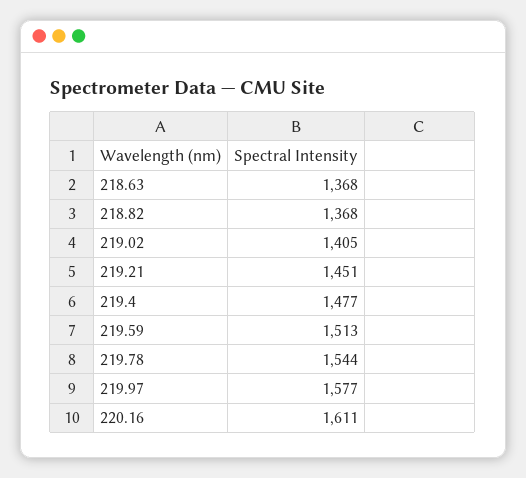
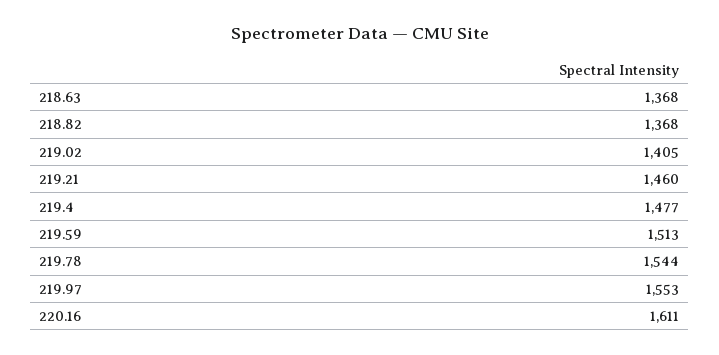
  {
    "218.63": 1368,
    "218.82": 1368,
    "219.02": 1405,
-   "219.21": 1451,
+   "219.21": 1460,
    "219.4": 1477,
    "219.59": 1513,
    "219.78": 1544,
-   "219.97": 1577,
+   "219.97": 1553,
    "220.16": 1611
  }

